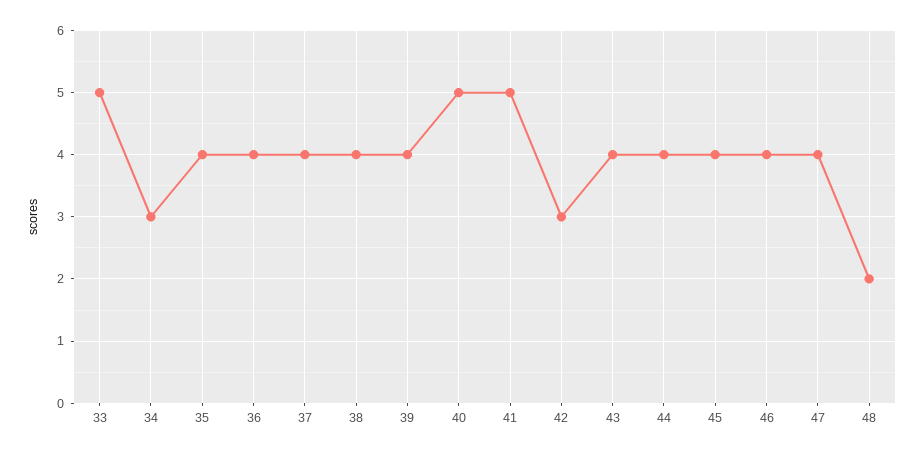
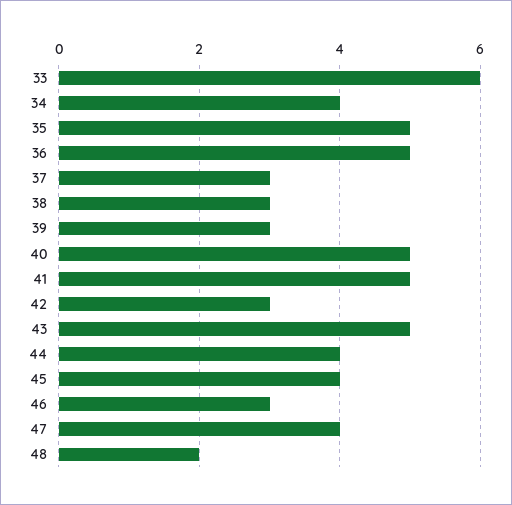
  {
-   "33": 5,
+   "33": 6,
-   "34": 3,
+   "34": 4,
-   "35": 4,
+   "35": 5,
-   "36": 4,
+   "36": 5,
-   "37": 4,
+   "37": 3,
-   "38": 4,
+   "38": 3,
-   "39": 4,
+   "39": 3,
    "40": 5,
    "41": 5,
    "42": 3,
-   "43": 4,
+   "43": 5,
    "44": 4,
    "45": 4,
-   "46": 4,
+   "46": 3,
    "47": 4,
    "48": 2
  }

